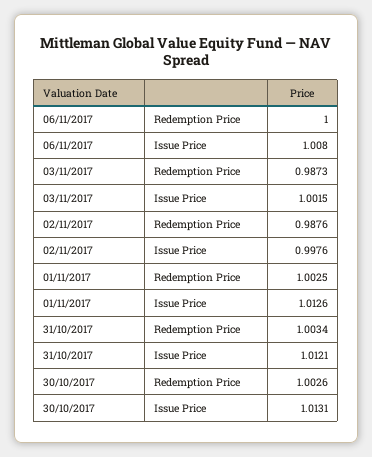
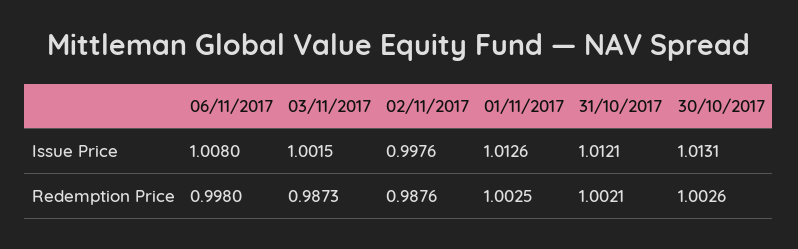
  {
    "06/11/2017": {
-     "Redemption Price": 1,
+     "Redemption Price": 0.998,
      "Issue Price": 1.008
    },
    "03/11/2017": {
      "Redemption Price": 0.9873,
      "Issue Price": 1.0015
    },
    "02/11/2017": {
      "Redemption Price": 0.9876,
      "Issue Price": 0.9976
    },
    "01/11/2017": {
      "Redemption Price": 1.0025,
      "Issue Price": 1.0126
    },
    "31/10/2017": {
-     "Redemption Price": 1.0034,
+     "Redemption Price": 1.0021,
      "Issue Price": 1.0121
    },
    "30/10/2017": {
      "Redemption Price": 1.0026,
      "Issue Price": 1.0131
    }
  }

